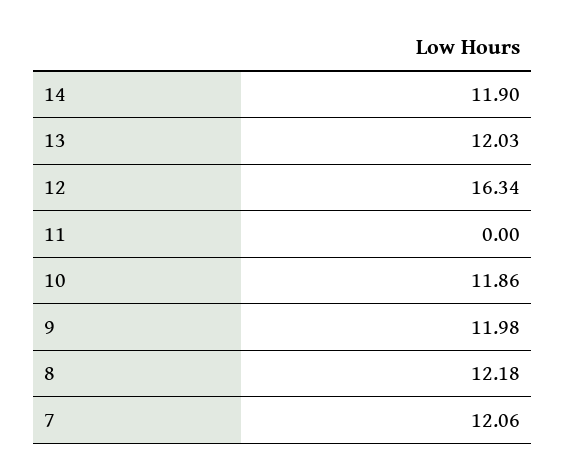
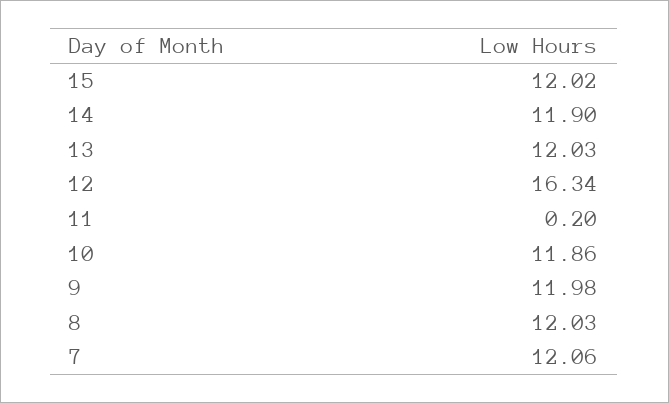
  {
    "14": 11.9,
    "13": 12.03,
    "12": 16.34,
-   "11": 0,
+   "11": 0.2,
    "10": 11.86,
    "9": 11.98,
-   "8": 12.18,
+   "8": 12.03,
-   "7": 12.06
+   "7": 12.06,
+   "15": 12.02
  }

